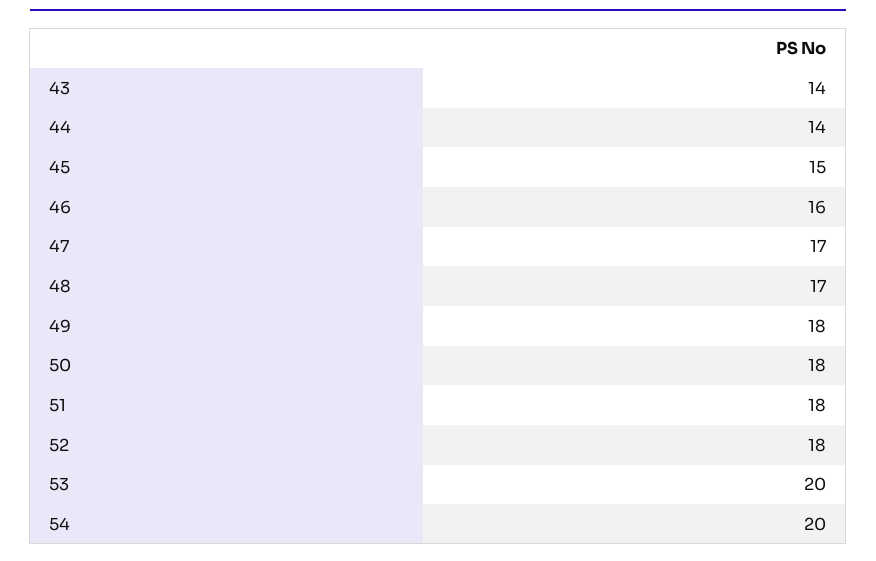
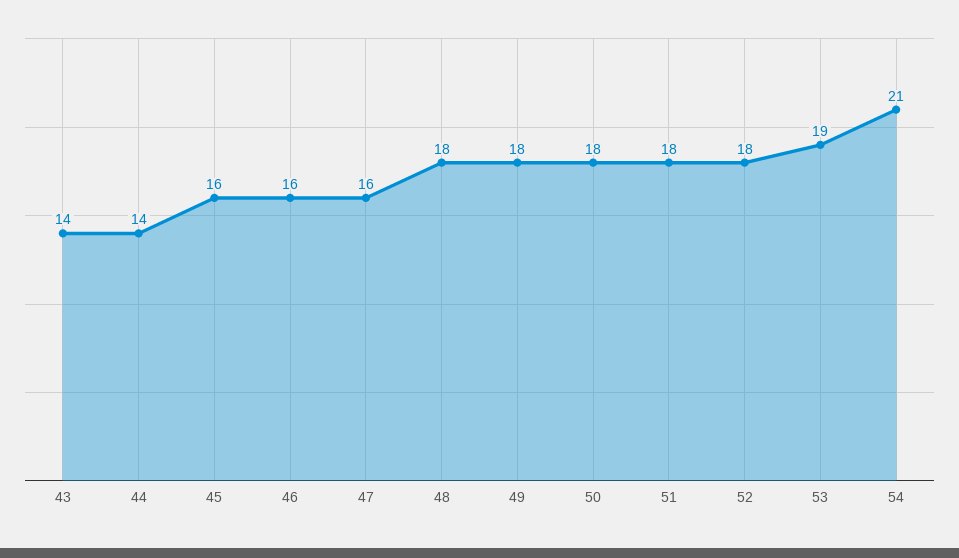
  {
    "43": 14,
    "44": 14,
-   "45": 15,
+   "45": 16,
    "46": 16,
-   "47": 17,
+   "47": 16,
-   "48": 17,
+   "48": 18,
    "49": 18,
    "50": 18,
    "51": 18,
    "52": 18,
-   "53": 20,
+   "53": 19,
-   "54": 20
+   "54": 21
  }

